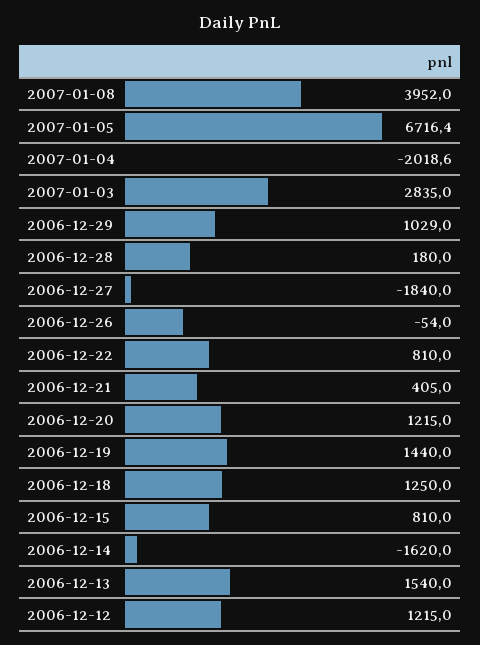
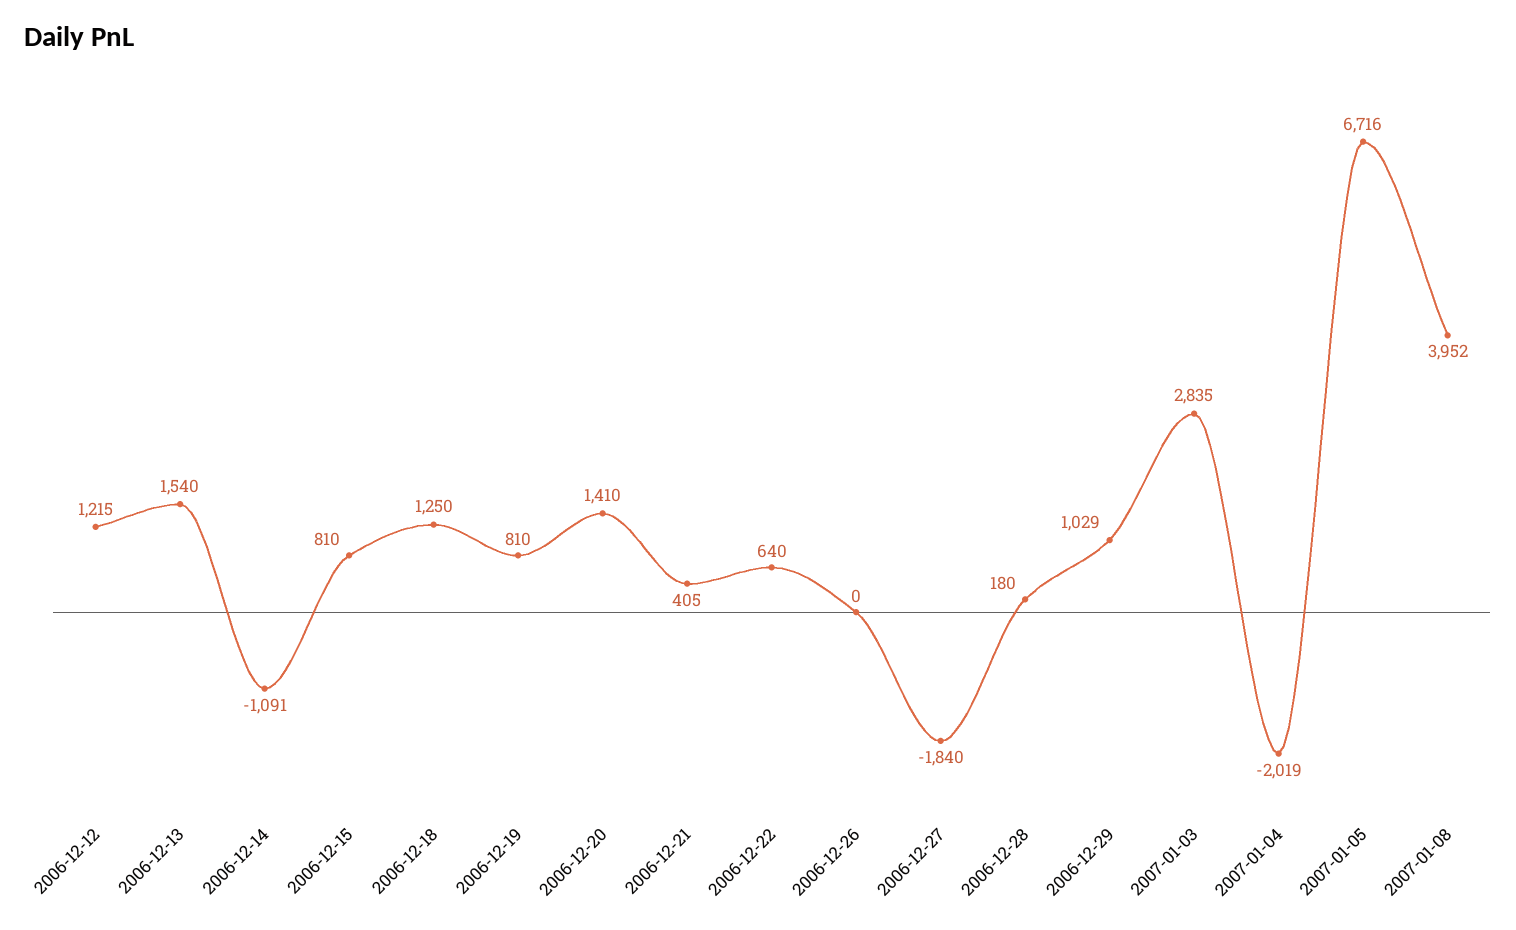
  {
    "2007-01-08": 3952,
    "2007-01-05": 6716.4,
    "2007-01-04": -2018.6,
    "2007-01-03": 2835,
    "2006-12-29": 1029,
    "2006-12-28": 180,
    "2006-12-27": -1840,
-   "2006-12-26": -54,
+   "2006-12-26": 0,
-   "2006-12-22": 810,
+   "2006-12-22": 640,
    "2006-12-21": 405,
-   "2006-12-20": 1215,
+   "2006-12-20": 1410,
-   "2006-12-19": 1440,
+   "2006-12-19": 810,
    "2006-12-18": 1250,
    "2006-12-15": 810,
-   "2006-12-14": -1620,
+   "2006-12-14": -1091,
    "2006-12-13": 1540,
    "2006-12-12": 1215
  }

